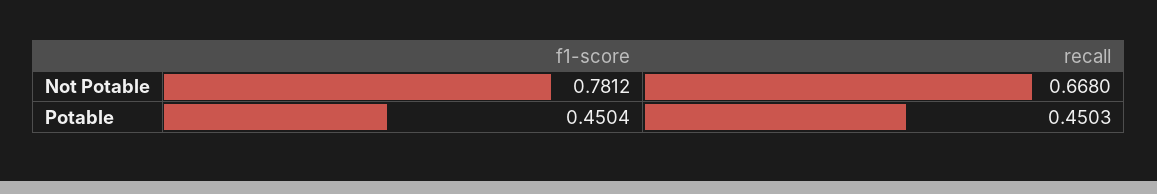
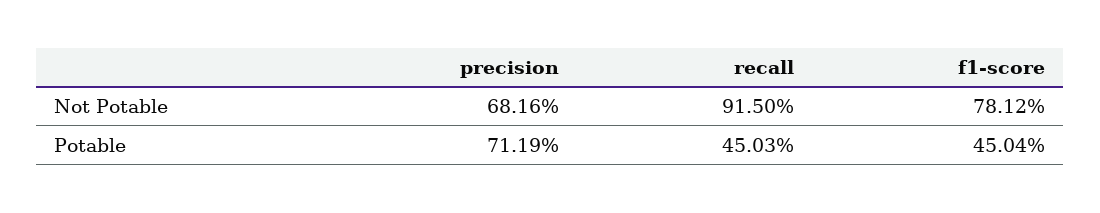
  {
    "f1-score": {
      "Not Potable": 0.7812,
      "Potable": 0.4504
    },
    "recall": {
-     "Not Potable": 0.668,
+     "Not Potable": 0.915,
      "Potable": 0.4503
-   }
+   },
+   "precision": {
+     "Not Potable": 0.6816,
+     "Potable": 0.7119
+   }
  }

